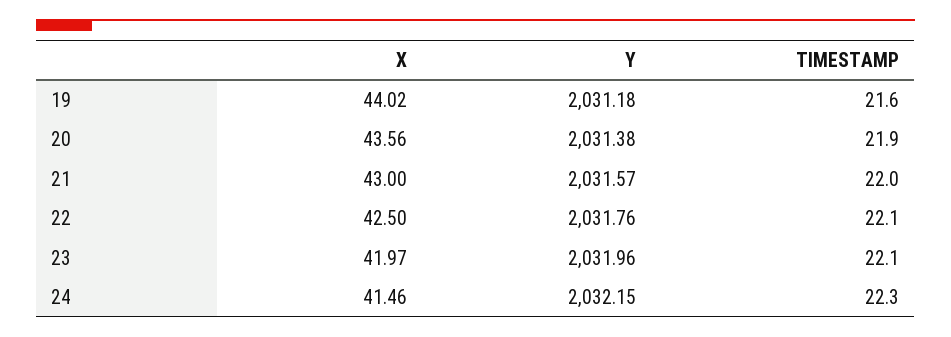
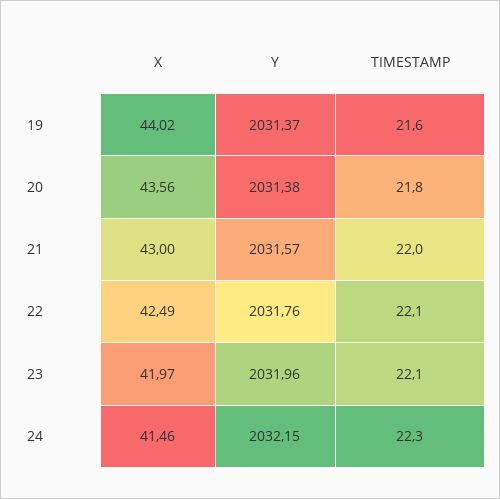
  {
    "X": {
      "19": 44.02,
      "20": 43.56,
      "21": 43,
-     "22": 42.5,
+     "22": 42.49,
      "23": 41.97,
      "24": 41.46
    },
    "Y": {
-     "19": 2031.18,
+     "19": 2031.37,
      "20": 2031.38,
      "21": 2031.57,
      "22": 2031.76,
      "23": 2031.96,
      "24": 2032.15
    },
    "TIMESTAMP": {
      "19": 21.6,
-     "20": 21.9,
+     "20": 21.8,
      "21": 22,
      "22": 22.1,
      "23": 22.1,
      "24": 22.3
    }
  }

